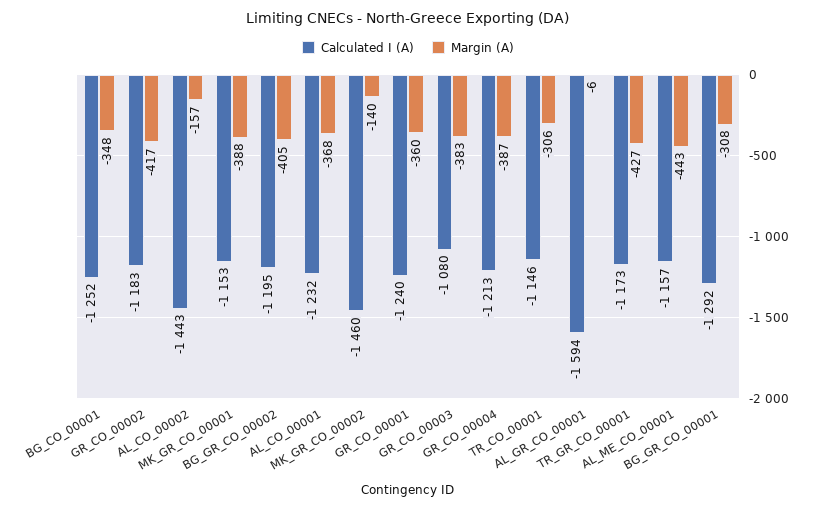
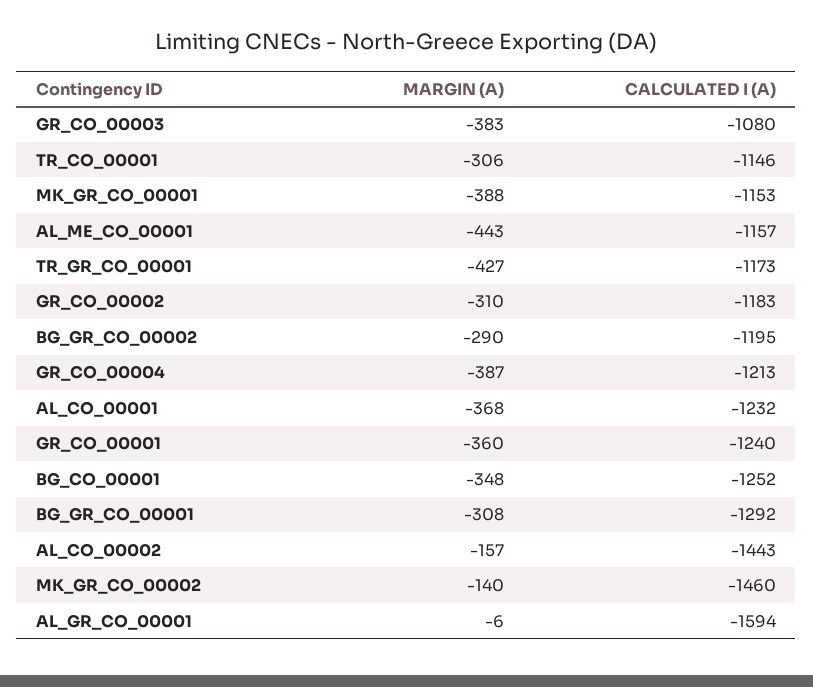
  {
    "Calculated I (A)": {
      "BG_CO_00001": -1252,
      "GR_CO_00002": -1183,
      "AL_CO_00002": -1443,
      "MK_GR_CO_00001": -1153,
      "BG_GR_CO_00002": -1195,
      "AL_CO_00001": -1232,
      "MK_GR_CO_00002": -1460,
      "GR_CO_00001": -1240,
      "GR_CO_00003": -1080,
      "GR_CO_00004": -1213,
      "TR_CO_00001": -1146,
      "AL_GR_CO_00001": -1594,
      "TR_GR_CO_00001": -1173,
      "AL_ME_CO_00001": -1157,
      "BG_GR_CO_00001": -1292
    },
    "Margin (A)": {
      "BG_CO_00001": -348,
-     "GR_CO_00002": -417,
+     "GR_CO_00002": -310,
      "AL_CO_00002": -157,
      "MK_GR_CO_00001": -388,
-     "BG_GR_CO_00002": -405,
+     "BG_GR_CO_00002": -290,
      "AL_CO_00001": -368,
      "MK_GR_CO_00002": -140,
      "GR_CO_00001": -360,
      "GR_CO_00003": -383,
      "GR_CO_00004": -387,
      "TR_CO_00001": -306,
      "AL_GR_CO_00001": -6,
      "TR_GR_CO_00001": -427,
      "AL_ME_CO_00001": -443,
      "BG_GR_CO_00001": -308
    }
  }

